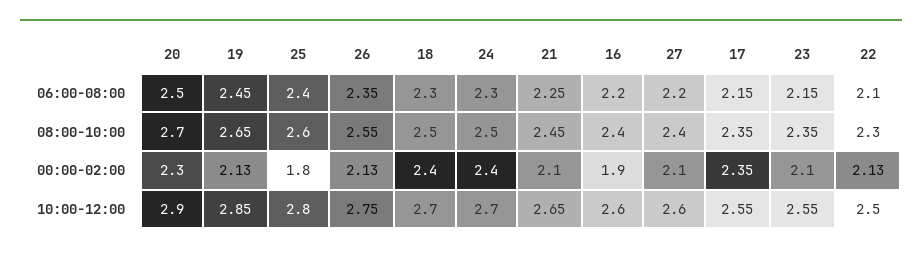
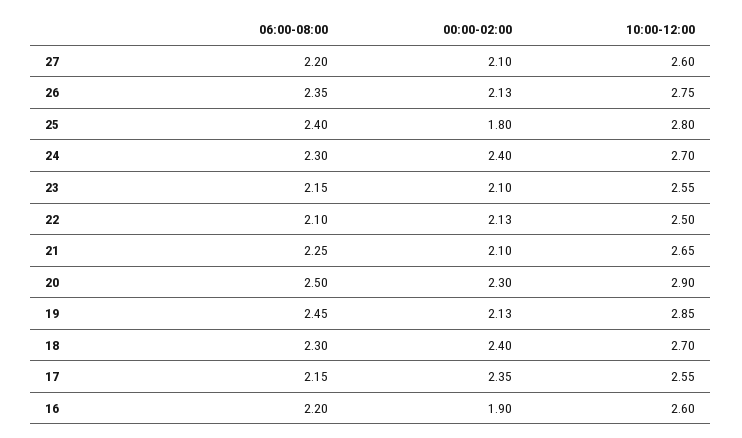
  {
    "20": {
      "06:00-08:00": 2.5,
-     "08:00-10:00": 2.7,
      "00:00-02:00": 2.3,
      "10:00-12:00": 2.9
    },
    "19": {
      "06:00-08:00": 2.45,
-     "08:00-10:00": 2.65,
      "00:00-02:00": 2.13,
      "10:00-12:00": 2.85
    },
    "25": {
      "06:00-08:00": 2.4,
-     "08:00-10:00": 2.6,
      "00:00-02:00": 1.8,
      "10:00-12:00": 2.8
    },
    "26": {
      "06:00-08:00": 2.35,
-     "08:00-10:00": 2.55,
      "00:00-02:00": 2.13,
      "10:00-12:00": 2.75
    },
    "18": {
      "06:00-08:00": 2.3,
-     "08:00-10:00": 2.5,
      "00:00-02:00": 2.4,
      "10:00-12:00": 2.7
    },
    "24": {
      "06:00-08:00": 2.3,
-     "08:00-10:00": 2.5,
      "00:00-02:00": 2.4,
      "10:00-12:00": 2.7
    },
    "21": {
      "06:00-08:00": 2.25,
-     "08:00-10:00": 2.45,
      "00:00-02:00": 2.1,
      "10:00-12:00": 2.65
    },
    "16": {
      "06:00-08:00": 2.2,
-     "08:00-10:00": 2.4,
      "00:00-02:00": 1.9,
      "10:00-12:00": 2.6
    },
    "27": {
      "06:00-08:00": 2.2,
-     "08:00-10:00": 2.4,
      "00:00-02:00": 2.1,
      "10:00-12:00": 2.6
    },
    "17": {
      "06:00-08:00": 2.15,
-     "08:00-10:00": 2.35,
      "00:00-02:00": 2.35,
      "10:00-12:00": 2.55
    },
    "23": {
      "06:00-08:00": 2.15,
-     "08:00-10:00": 2.35,
      "00:00-02:00": 2.1,
      "10:00-12:00": 2.55
    },
    "22": {
      "06:00-08:00": 2.1,
-     "08:00-10:00": 2.3,
      "00:00-02:00": 2.13,
      "10:00-12:00": 2.5
    }
  }

